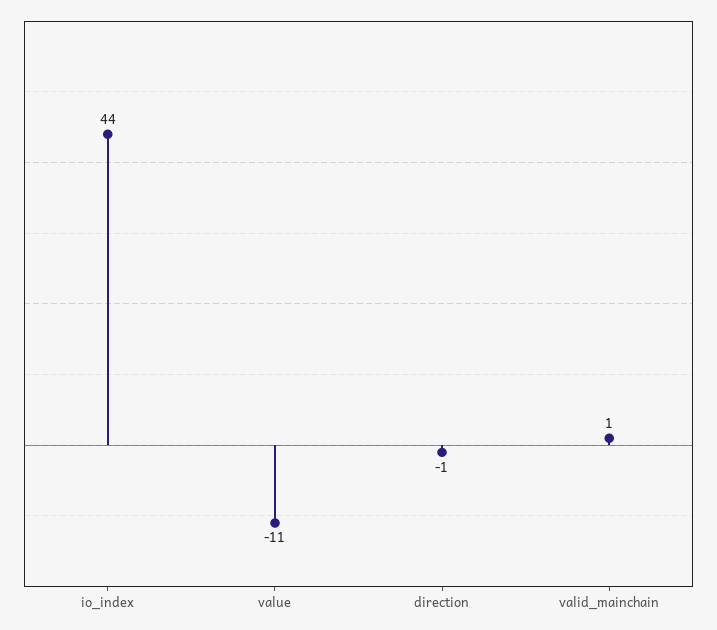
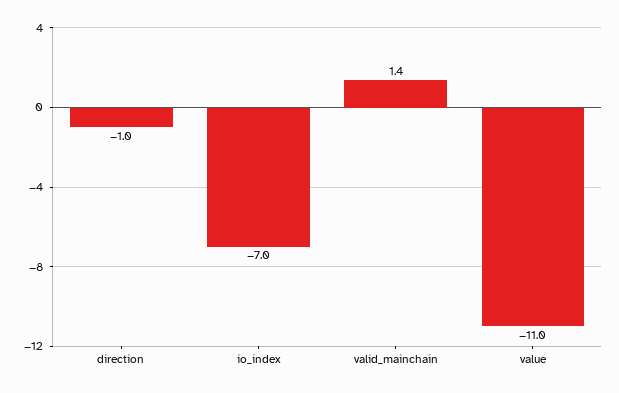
  {
-   "io_index": 44,
+   "io_index": -7,
    "value": -11,
    "direction": -1,
-   "valid_mainchain": 1
+   "valid_mainchain": 1.4
  }

